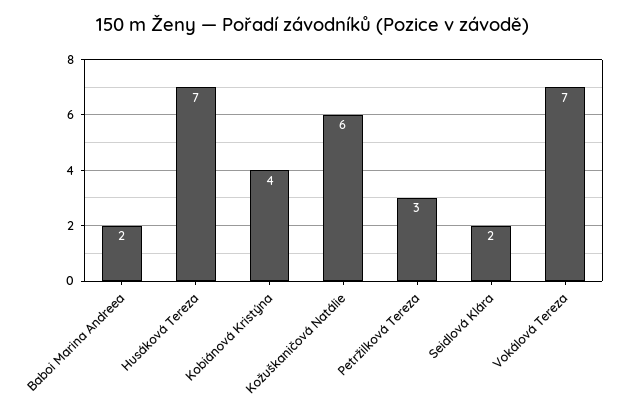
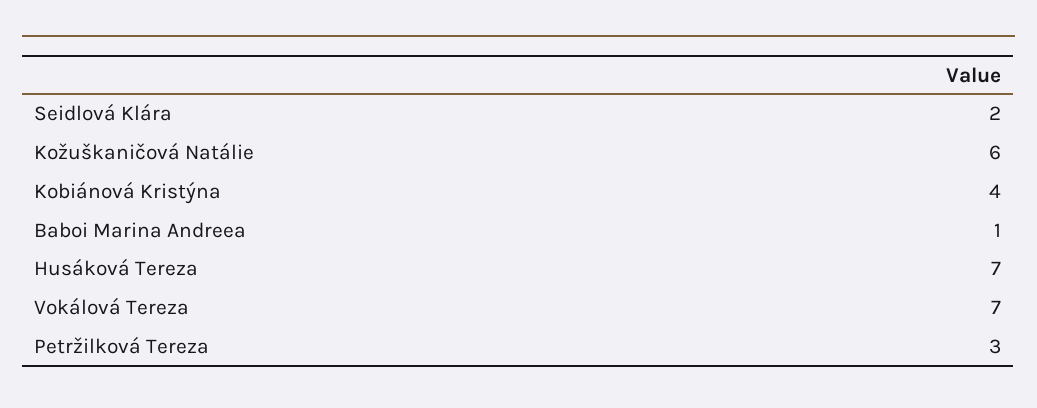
  {
-   "Baboi Marina Andreea": 2,
+   "Baboi Marina Andreea": 1,
    "Husáková Tereza": 7,
    "Kobiánová Kristýna": 4,
    "Kožuškaničová Natálie": 6,
    "Petržilková Tereza": 3,
    "Seidlová Klára": 2,
    "Vokálová Tereza": 7
  }

